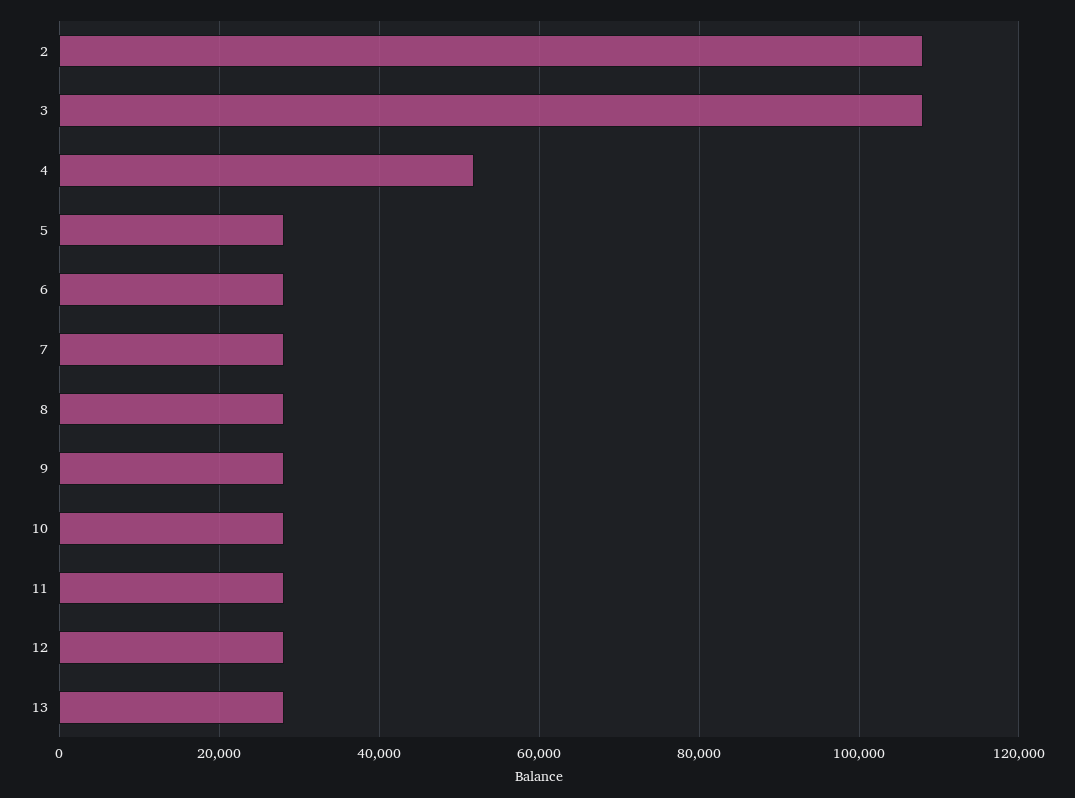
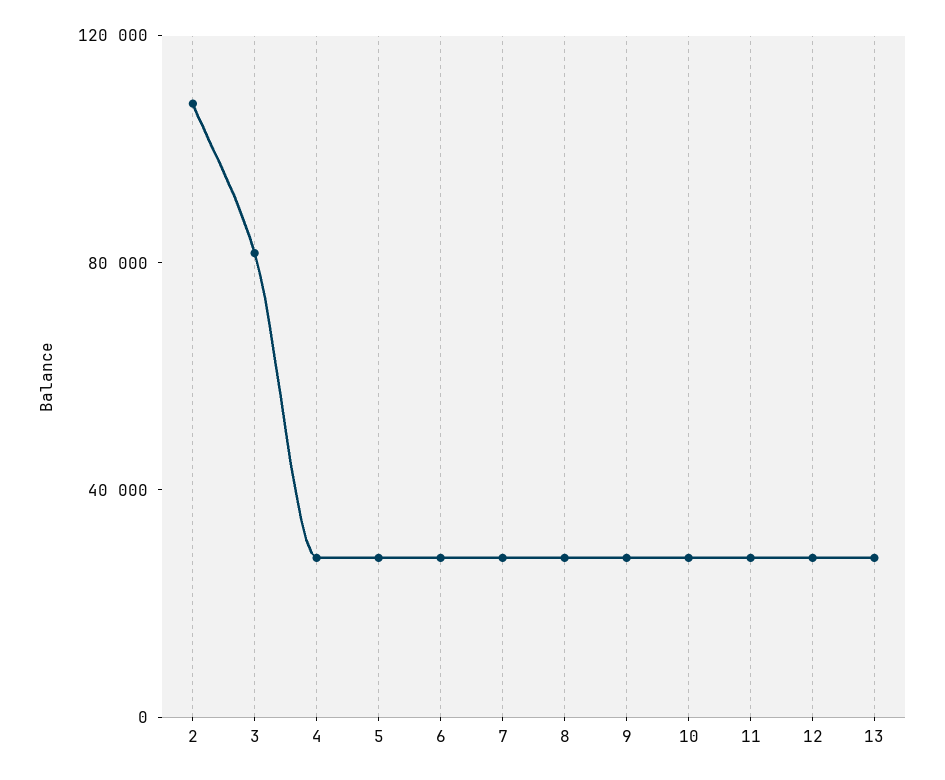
  {
    "2": 108000,
-   "3": 108000,
+   "3": 80000,
-   "4": 52000,
+   "4": 30000,
    "5": 28000,
    "6": 28000,
    "7": 28000,
    "8": 28000,
    "9": 28000,
    "10": 28000,
    "11": 28000,
    "12": 28000,
    "13": 28000
  }

